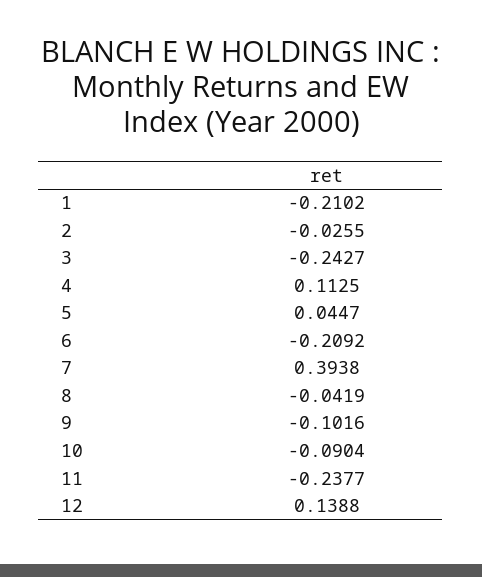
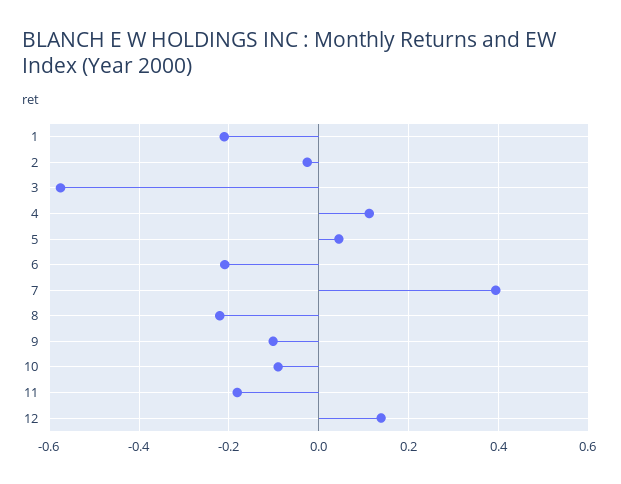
  {
    "1": -0.2102,
    "2": -0.0255,
-   "3": -0.2427,
+   "3": -0.58,
    "4": 0.1125,
    "5": 0.0447,
    "6": -0.2092,
    "7": 0.3938,
-   "8": -0.0419,
+   "8": -0.22,
    "9": -0.1016,
    "10": -0.0904,
-   "11": -0.2377,
+   "11": -0.18,
    "12": 0.1388
  }

